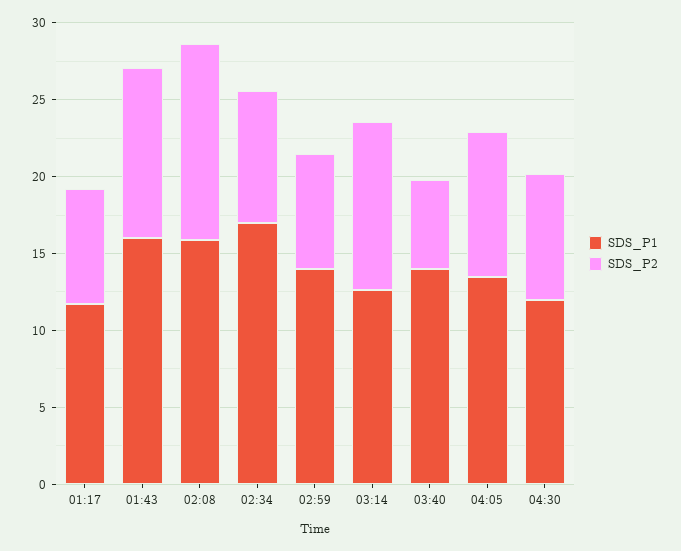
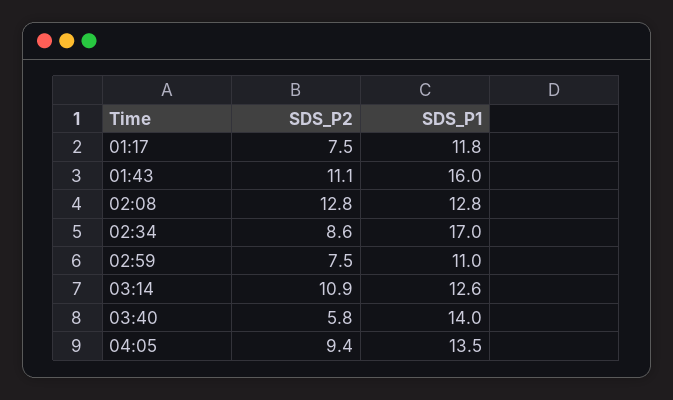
  {
    "SDS_P1": {
      "01:17": 11.8,
      "01:43": 16,
-     "02:08": 16,
+     "02:08": 12.8,
      "02:34": 17,
-     "02:59": 14,
+     "02:59": 11,
      "03:14": 12.6,
      "03:40": 14,
-     "04:05": 13.5,
+     "04:05": 13.5
-     "04:30": 12
    },
    "SDS_P2": {
      "01:17": 7.5,
      "01:43": 11.1,
      "02:08": 12.8,
      "02:34": 8.6,
      "02:59": 7.5,
      "03:14": 10.9,
      "03:40": 5.8,
-     "04:05": 9.4,
+     "04:05": 9.4
-     "04:30": 8
    }
  }

